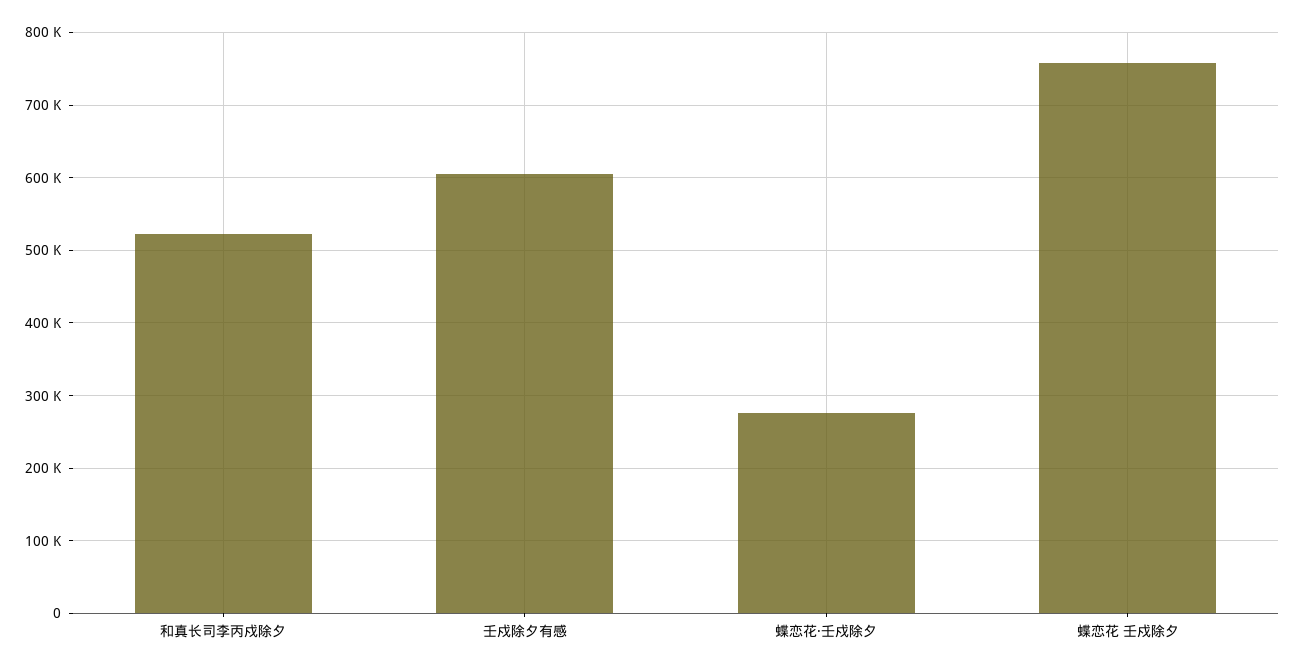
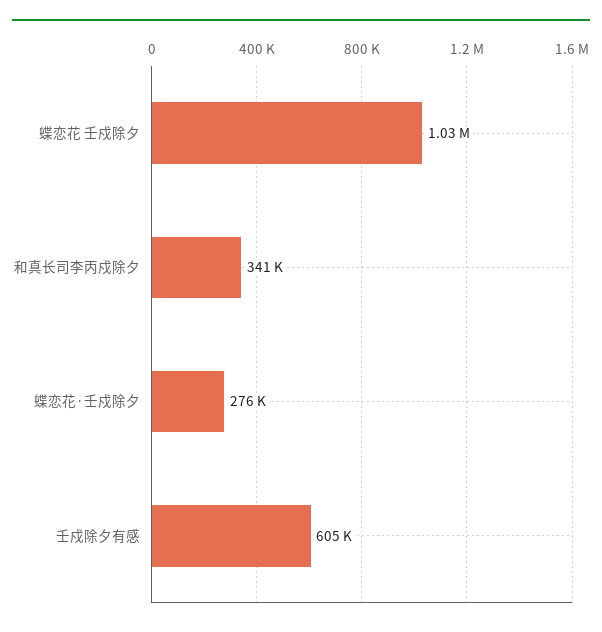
  {
-   "和真长司李丙戍除夕": 520000,
+   "和真长司李丙戍除夕": 341000,
    "壬戍除夕有感": 605000,
    "蝶恋花·壬戍除夕": 276000,
-   "蝶恋花 壬戍除夕": 760000
+   "蝶恋花 壬戍除夕": 1030000
  }

